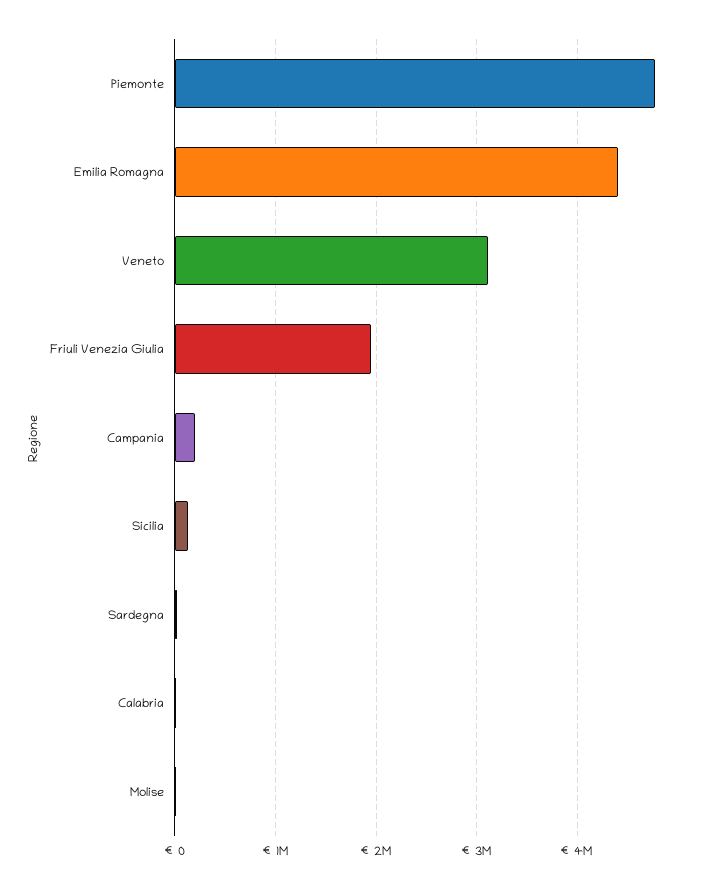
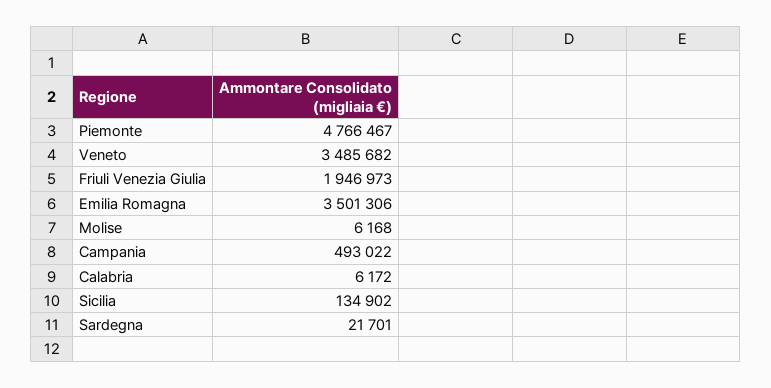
  {
    "Piemonte": 4766467,
-   "Emilia Romagna": 4400000,
+   "Emilia Romagna": 3501306,
-   "Veneto": 3100000,
+   "Veneto": 3485682,
    "Friuli Venezia Giulia": 1946973,
-   "Campania": 200000,
+   "Campania": 493022,
    "Sicilia": 134902,
    "Sardegna": 21701,
    "Calabria": 6172,
    "Molise": 6168
  }

